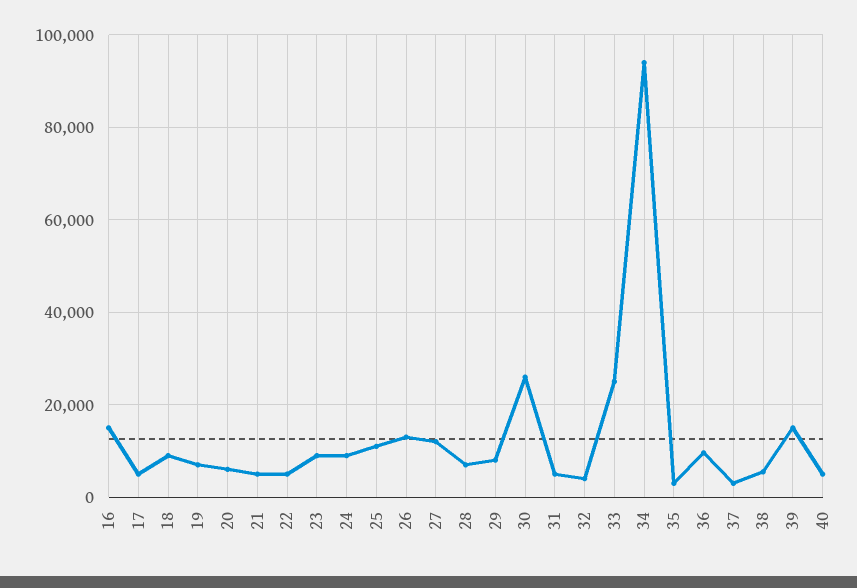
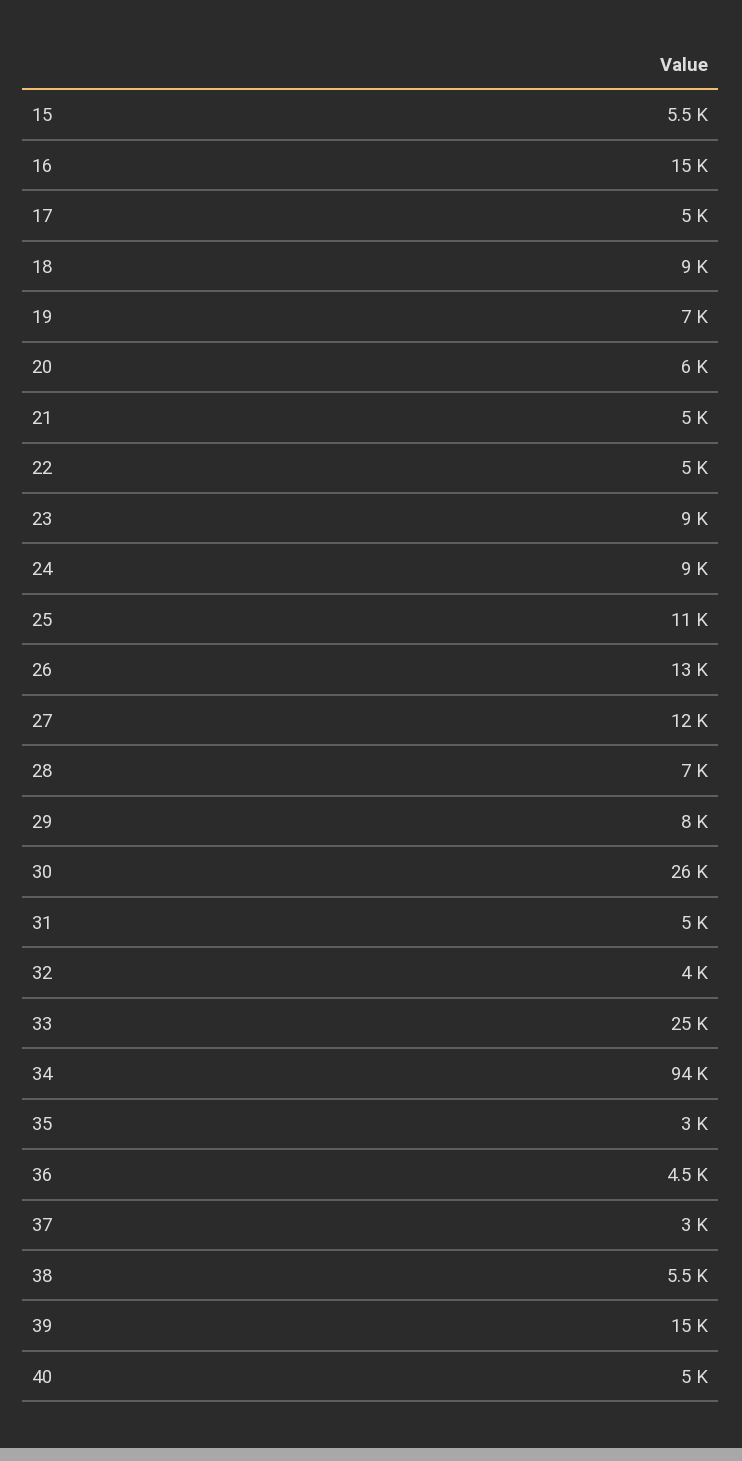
  {
    "16": 15000,
    "17": 5000,
    "18": 9000,
    "19": 7000,
    "20": 6000,
    "21": 5000,
    "22": 5000,
    "23": 9000,
    "24": 9000,
    "25": 11000,
    "26": 13000,
    "27": 12000,
    "28": 7000,
    "29": 8000,
    "30": 26000,
    "31": 5000,
    "32": 4000,
    "33": 25000,
    "34": 94000,
    "35": 3000,
-   "36": 10000,
+   "36": 4500,
    "37": 3000,
    "38": 5500,
    "39": 15000,
-   "40": 5000
+   "40": 5000,
+   "15": 5500
  }

